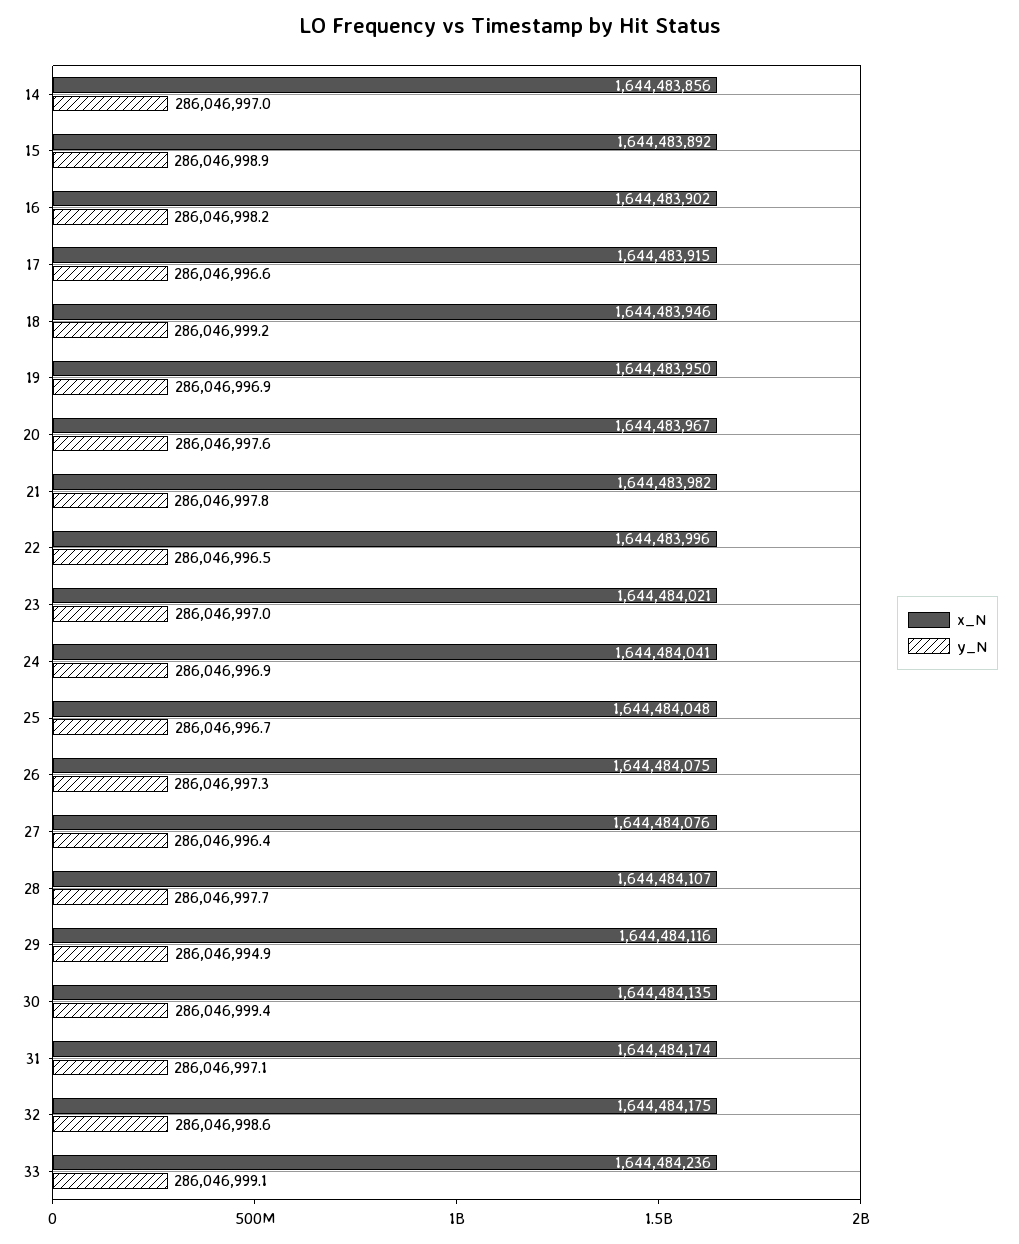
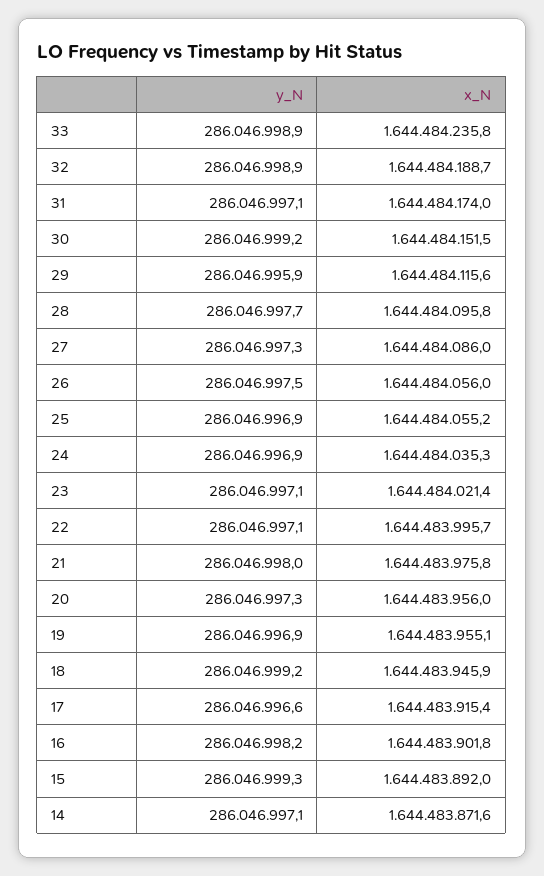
  {
    "x_N": {
-     "14": 1644483856,
+     "14": 1644483871.6,
      "15": 1644483892,
      "16": 1644483901.8,
      "17": 1644483915.4,
      "18": 1644483945.9,
-     "19": 1644483950,
+     "19": 1644483955.1,
-     "20": 1644483967,
+     "20": 1644483956,
-     "21": 1644483982,
+     "21": 1644483975.8,
      "22": 1644483995.7,
      "23": 1644484021.4,
-     "24": 1644484041,
+     "24": 1644484035.3,
-     "25": 1644484048,
+     "25": 1644484055.2,
-     "26": 1644484075,
+     "26": 1644484056,
-     "27": 1644484076,
+     "27": 1644484086,
-     "28": 1644484107,
+     "28": 1644484095.8,
      "29": 1644484115.6,
-     "30": 1644484135,
+     "30": 1644484151.5,
      "31": 1644484174,
-     "32": 1644484175,
+     "32": 1644484188.7,
      "33": 1644484235.8
    },
    "y_N": {
-     "14": 286046997,
+     "14": 286046997.1,
-     "15": 286046998.9,
+     "15": 286046999.3,
      "16": 286046998.2,
      "17": 286046996.6,
      "18": 286046999.2,
      "19": 286046996.9,
-     "20": 286046997.6,
+     "20": 286046997.3,
-     "21": 286046997.8,
+     "21": 286046998,
-     "22": 286046996.5,
+     "22": 286046997.1,
-     "23": 286046997,
+     "23": 286046997.1,
      "24": 286046996.9,
-     "25": 286046996.7,
+     "25": 286046996.9,
-     "26": 286046997.3,
+     "26": 286046997.5,
-     "27": 286046996.4,
+     "27": 286046997.3,
      "28": 286046997.7,
-     "29": 286046994.9,
+     "29": 286046995.9,
-     "30": 286046999.4,
+     "30": 286046999.2,
      "31": 286046997.1,
-     "32": 286046998.6,
+     "32": 286046998.9,
-     "33": 286046999.1
+     "33": 286046998.9
    }
  }

